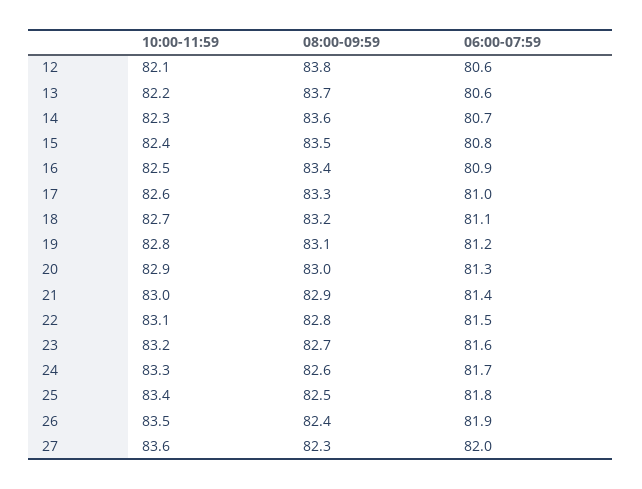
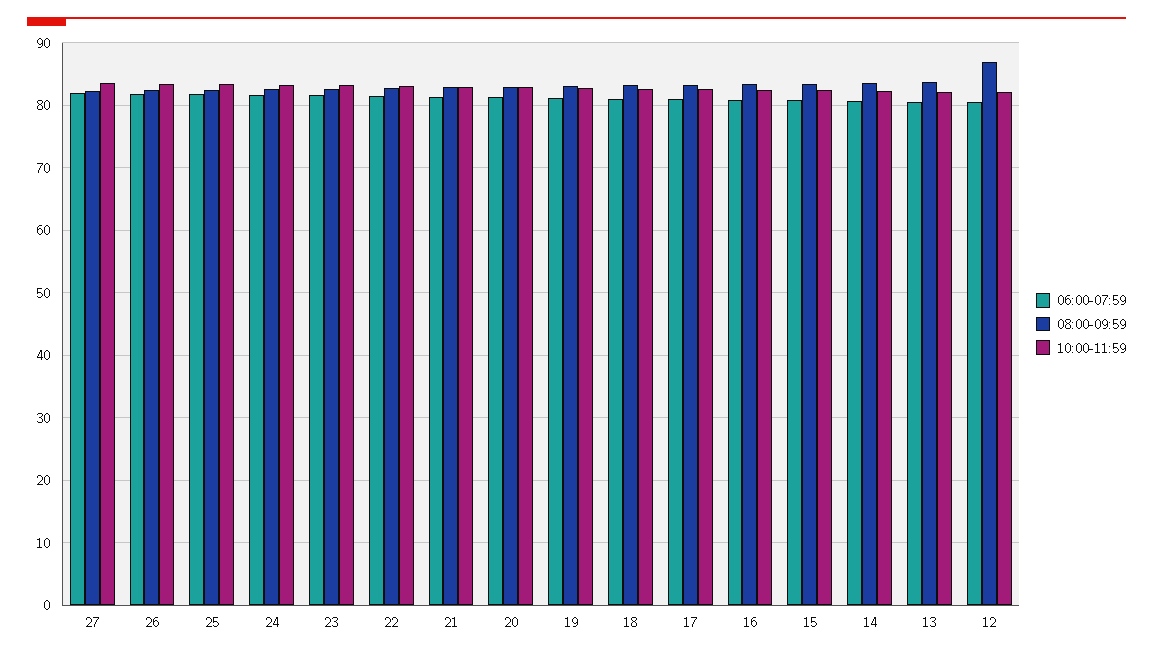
  {
    "10:00-11:59": {
      "12": 82.1,
      "13": 82.2,
      "14": 82.3,
      "15": 82.4,
      "16": 82.5,
      "17": 82.6,
      "18": 82.7,
      "19": 82.8,
      "20": 82.9,
      "21": 83,
      "22": 83.1,
      "23": 83.2,
      "24": 83.3,
      "25": 83.4,
      "26": 83.5,
      "27": 83.6
    },
    "08:00-09:59": {
-     "12": 83.8,
+     "12": 87,
      "13": 83.7,
      "14": 83.6,
      "15": 83.5,
      "16": 83.4,
      "17": 83.3,
      "18": 83.2,
      "19": 83.1,
      "20": 83,
      "21": 82.9,
      "22": 82.8,
      "23": 82.7,
      "24": 82.6,
      "25": 82.5,
      "26": 82.4,
      "27": 82.3
    },
    "06:00-07:59": {
      "12": 80.6,
      "13": 80.6,
      "14": 80.7,
      "15": 80.8,
      "16": 80.9,
      "17": 81,
      "18": 81.1,
      "19": 81.2,
      "20": 81.3,
      "21": 81.4,
      "22": 81.5,
      "23": 81.6,
      "24": 81.7,
      "25": 81.8,
      "26": 81.9,
      "27": 82
    }
  }

